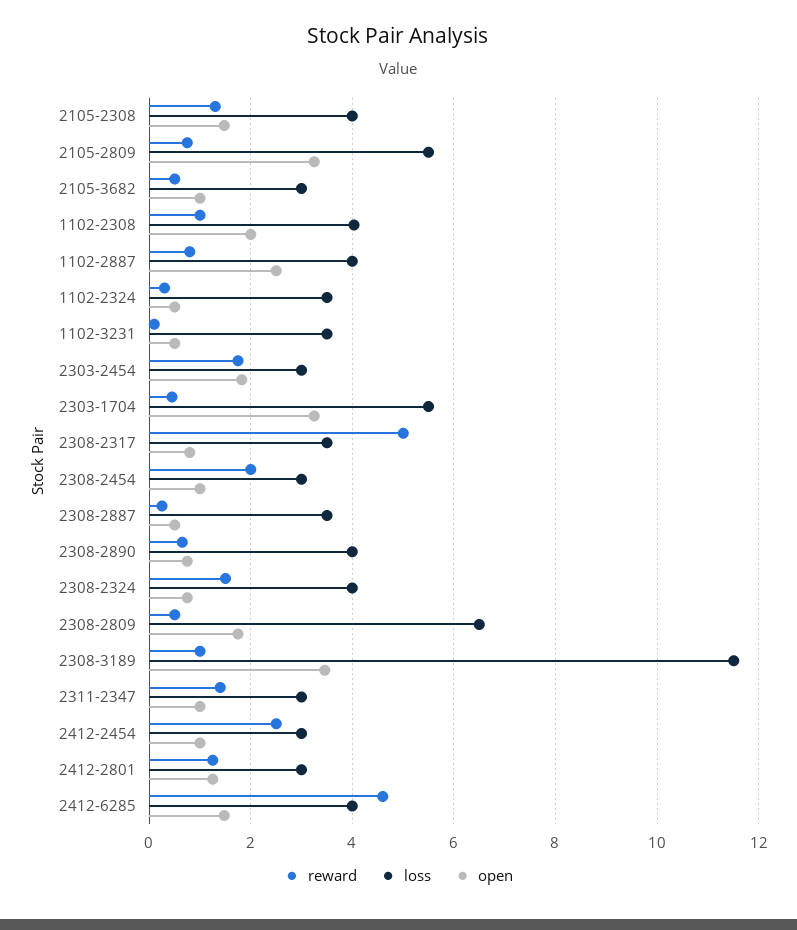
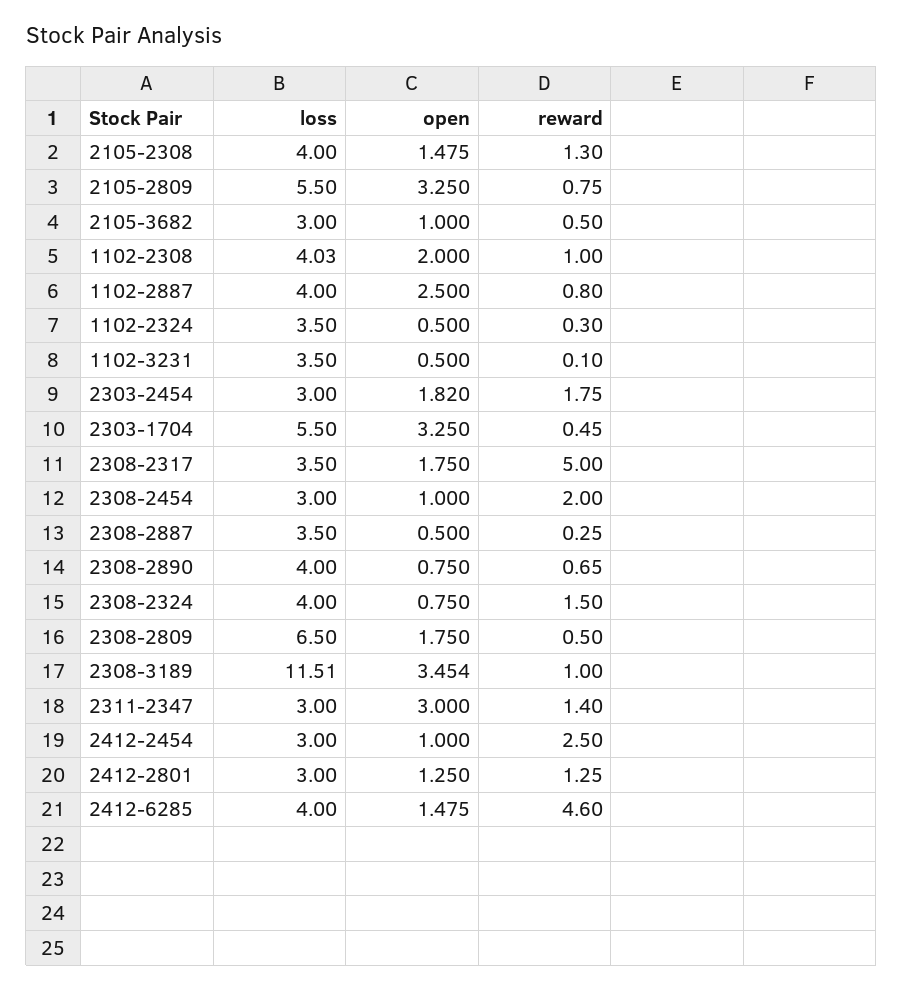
  {
    "reward": {
      "2105-2308": 1.3,
      "2105-2809": 0.75,
      "2105-3682": 0.5,
      "1102-2308": 1,
      "1102-2887": 0.8,
      "1102-2324": 0.3,
      "1102-3231": 0.1,
      "2303-2454": 1.75,
      "2303-1704": 0.45,
      "2308-2317": 5,
      "2308-2454": 2,
      "2308-2887": 0.25,
      "2308-2890": 0.65,
      "2308-2324": 1.5,
      "2308-2809": 0.5,
      "2308-3189": 1,
      "2311-2347": 1.4,
      "2412-2454": 2.5,
      "2412-2801": 1.25,
      "2412-6285": 4.6
    },
    "loss": {
      "2105-2308": 4,
      "2105-2809": 5.5,
      "2105-3682": 3,
      "1102-2308": 4.03,
      "1102-2887": 4,
      "1102-2324": 3.5,
      "1102-3231": 3.5,
      "2303-2454": 3,
      "2303-1704": 5.5,
      "2308-2317": 3.5,
      "2308-2454": 3,
      "2308-2887": 3.5,
      "2308-2890": 4,
      "2308-2324": 4,
      "2308-2809": 6.5,
      "2308-3189": 11.51,
      "2311-2347": 3,
      "2412-2454": 3,
      "2412-2801": 3,
      "2412-6285": 4
    },
    "open": {
      "2105-2308": 1.475,
      "2105-2809": 3.25,
      "2105-3682": 1,
      "1102-2308": 2,
      "1102-2887": 2.5,
      "1102-2324": 0.5,
      "1102-3231": 0.5,
      "2303-2454": 1.82,
      "2303-1704": 3.25,
-     "2308-2317": 0.8,
+     "2308-2317": 1.75,
      "2308-2454": 1,
      "2308-2887": 0.5,
      "2308-2890": 0.75,
      "2308-2324": 0.75,
      "2308-2809": 1.75,
      "2308-3189": 3.454,
-     "2311-2347": 1,
+     "2311-2347": 3,
      "2412-2454": 1,
      "2412-2801": 1.25,
      "2412-6285": 1.475
    }
  }

